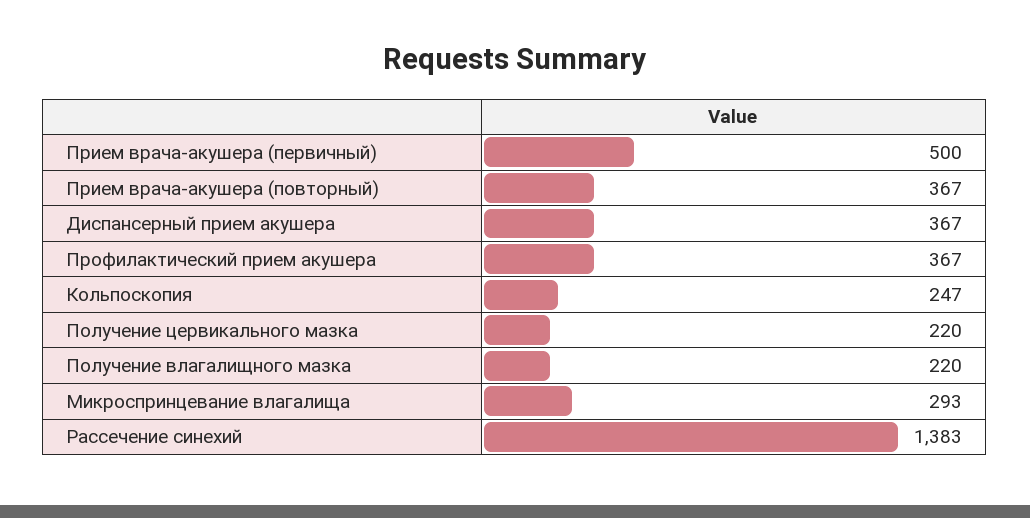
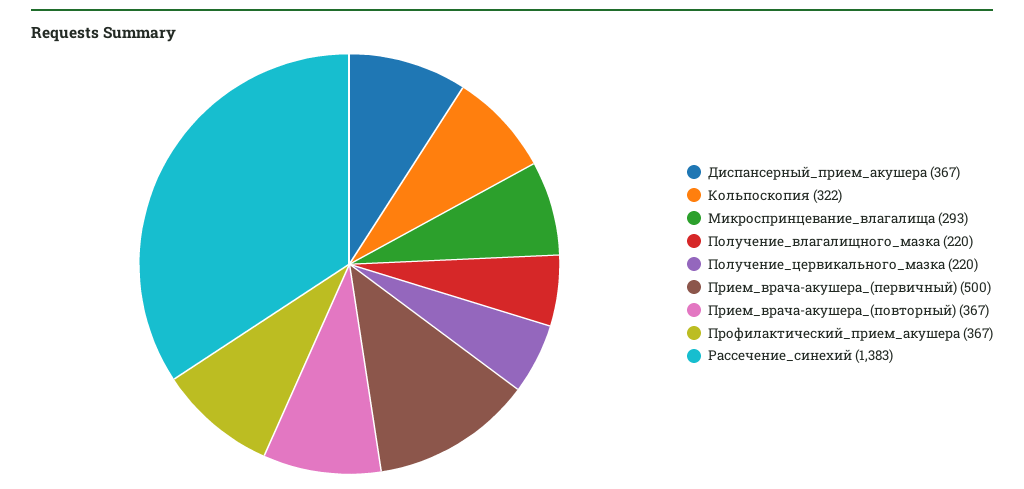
  {
    "Прием врача-акушера (первичный)": 500,
    "Прием врача-акушера (повторный)": 367,
    "Диспансерный прием акушера": 367,
    "Профилактический прием акушера": 367,
-   "Кольпоскопия": 247,
+   "Кольпоскопия": 322,
    "Получение цервикального мазка": 220,
    "Получение влагалищного мазка": 220,
    "Микроспринцевание влагалища": 293,
    "Рассечение синехий": 1383
  }

